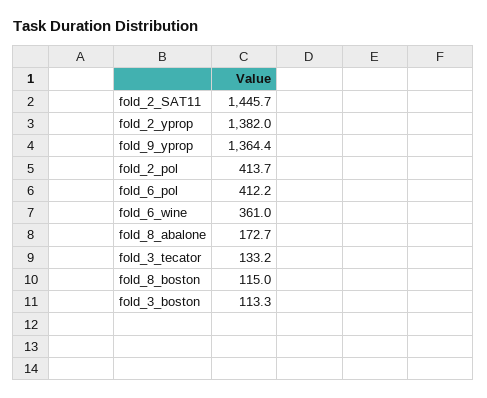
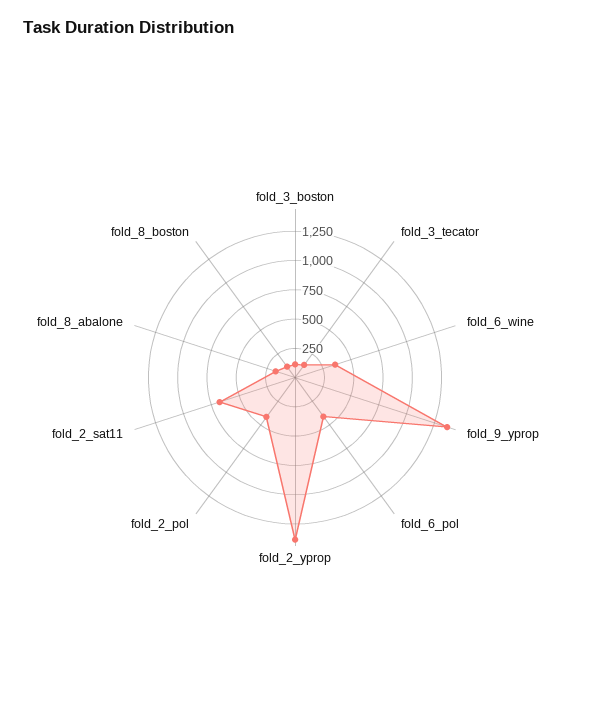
  {
-   "fold_2_SAT11": 1445.7,
+   "fold_2_SAT11": 750,
    "fold_2_yprop": 1382,
    "fold_9_yprop": 1364.4,
    "fold_2_pol": 413.7,
    "fold_6_pol": 412.2,
    "fold_6_wine": 361,
    "fold_8_abalone": 172.7,
    "fold_3_tecator": 133.2,
    "fold_8_boston": 115,
    "fold_3_boston": 113.3
  }

